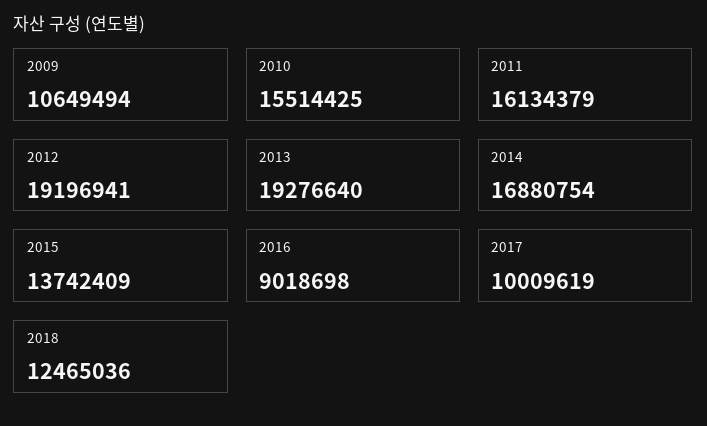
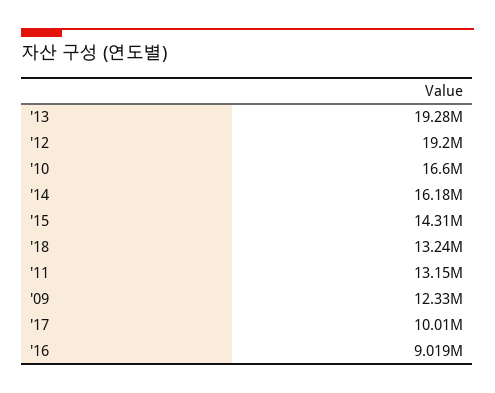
  {
-   "2009": 10649494,
+   "2009": 12330000,
-   "2010": 15514425,
+   "2010": 16600000,
-   "2011": 16134379,
+   "2011": 13150000,
    "2012": 19196941,
    "2013": 19276640,
-   "2014": 16880754,
+   "2014": 16180000,
-   "2015": 13742409,
+   "2015": 14310000,
    "2016": 9018698,
    "2017": 10009619,
-   "2018": 12465036
+   "2018": 13240000
  }

